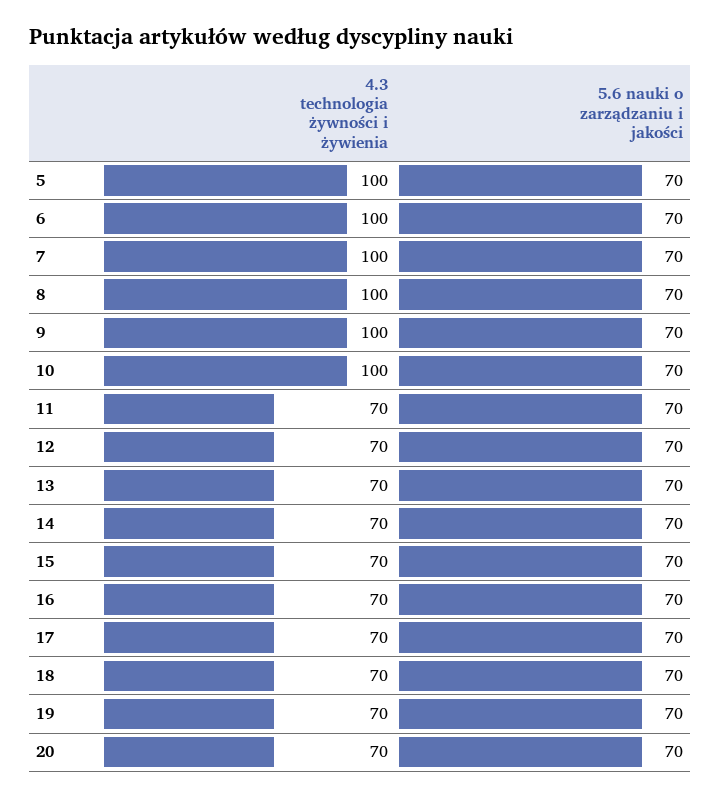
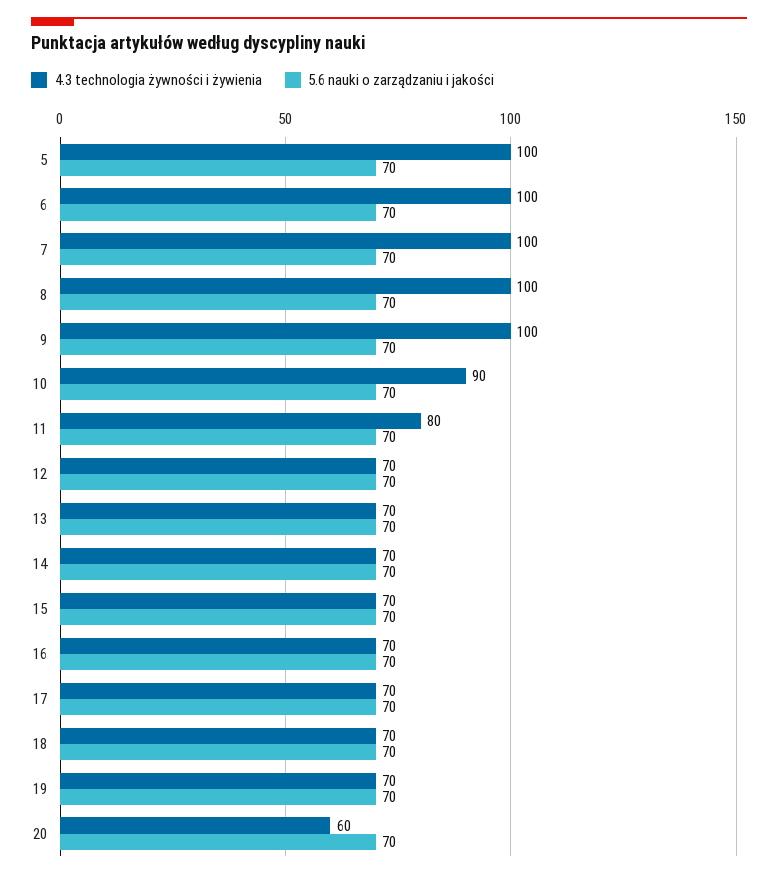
  {
    "4.3 technologia żywności i żywienia": {
      "5": 100,
      "6": 100,
      "7": 100,
      "8": 100,
      "9": 100,
-     "10": 100,
+     "10": 90,
-     "11": 70,
+     "11": 80,
      "12": 70,
      "13": 70,
      "14": 70,
      "15": 70,
      "16": 70,
      "17": 70,
      "18": 70,
      "19": 70,
-     "20": 70
+     "20": 60
    },
    "5.6 nauki o zarządzaniu i jakości": {
      "5": 70,
      "6": 70,
      "7": 70,
      "8": 70,
      "9": 70,
      "10": 70,
      "11": 70,
      "12": 70,
      "13": 70,
      "14": 70,
      "15": 70,
      "16": 70,
      "17": 70,
      "18": 70,
      "19": 70,
      "20": 70
    }
  }

